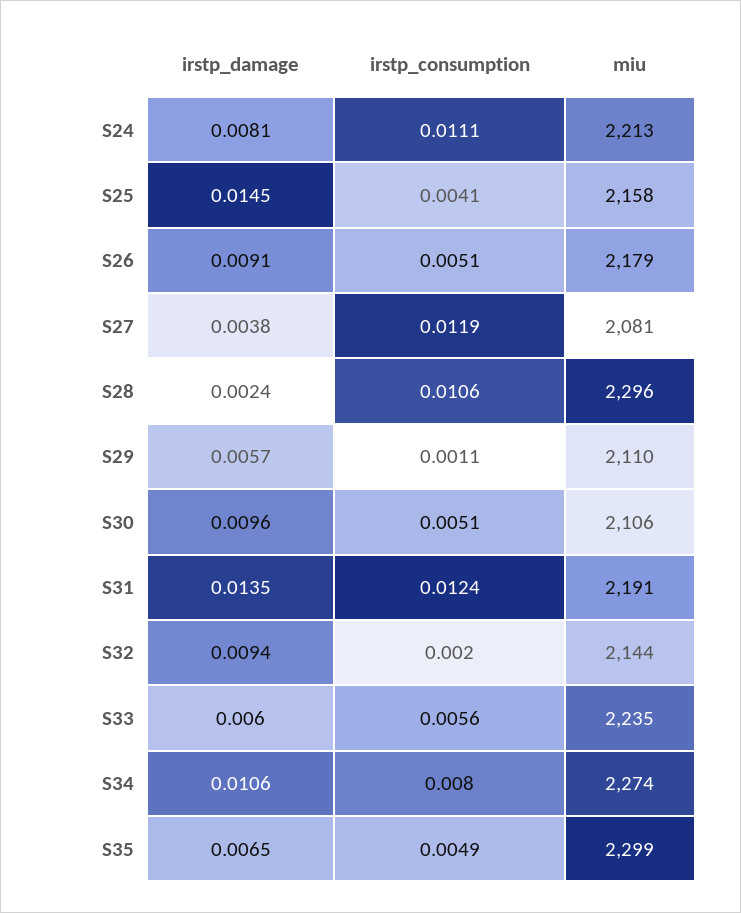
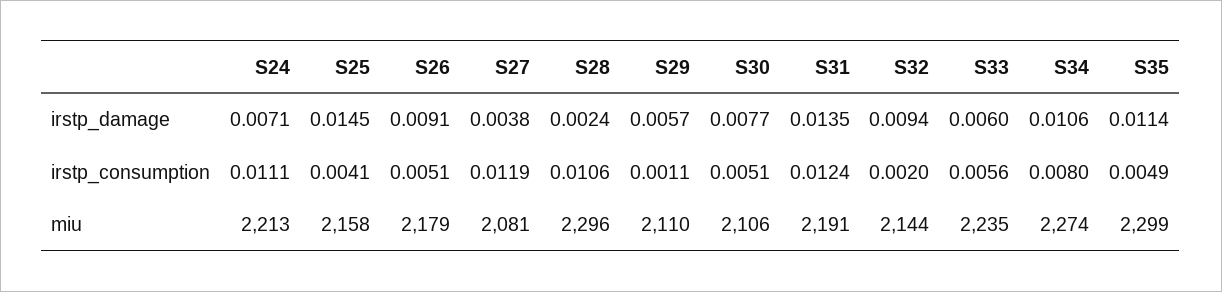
  {
    "irstp_damage": {
-     "S24": 0.0081,
+     "S24": 0.0071,
      "S25": 0.0145,
      "S26": 0.0091,
      "S27": 0.0038,
      "S28": 0.0024,
      "S29": 0.0057,
-     "S30": 0.0096,
+     "S30": 0.0077,
      "S31": 0.0135,
      "S32": 0.0094,
      "S33": 0.006,
      "S34": 0.0106,
-     "S35": 0.0065
+     "S35": 0.0114
    },
    "irstp_consumption": {
      "S24": 0.0111,
      "S25": 0.0041,
      "S26": 0.0051,
      "S27": 0.0119,
      "S28": 0.0106,
      "S29": 0.0011,
      "S30": 0.0051,
      "S31": 0.0124,
      "S32": 0.002,
      "S33": 0.0056,
      "S34": 0.008,
      "S35": 0.0049
    },
    "miu": {
      "S24": 2213,
      "S25": 2158,
      "S26": 2179,
      "S27": 2081,
      "S28": 2296,
      "S29": 2110,
      "S30": 2106,
      "S31": 2191,
      "S32": 2144,
      "S33": 2235,
      "S34": 2274,
      "S35": 2299
    }
  }

